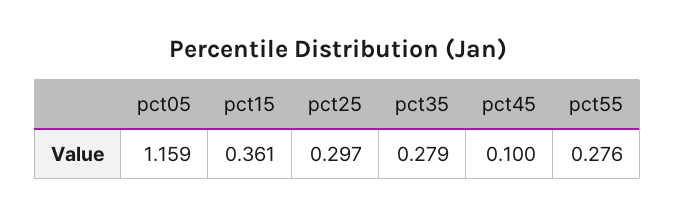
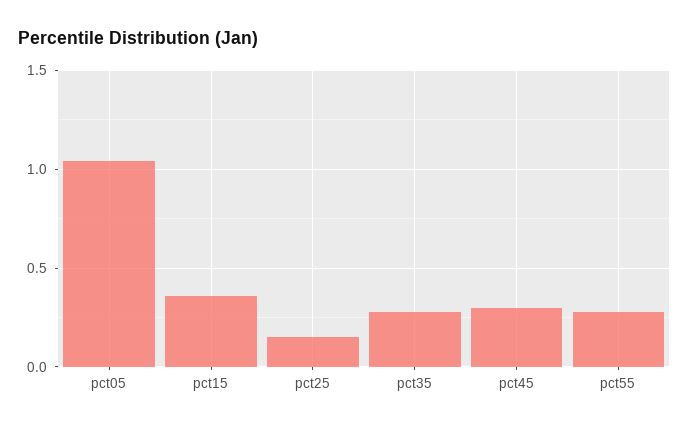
  {
-   "pct05": 1.159,
+   "pct05": 1.05,
    "pct15": 0.361,
-   "pct25": 0.297,
+   "pct25": 0.15,
    "pct35": 0.279,
-   "pct45": 0.1,
+   "pct45": 0.3,
    "pct55": 0.276
  }

